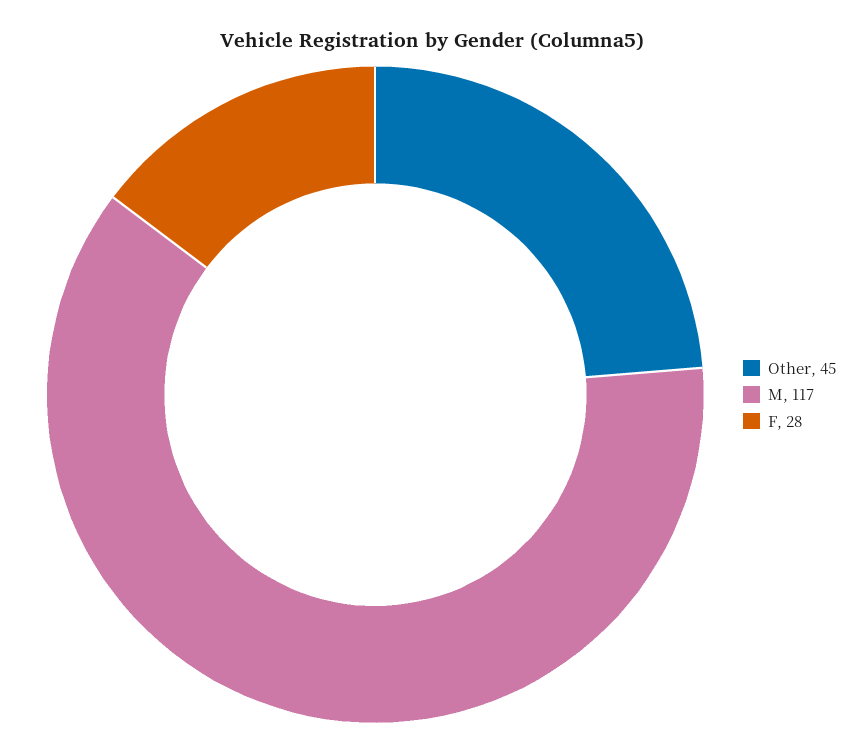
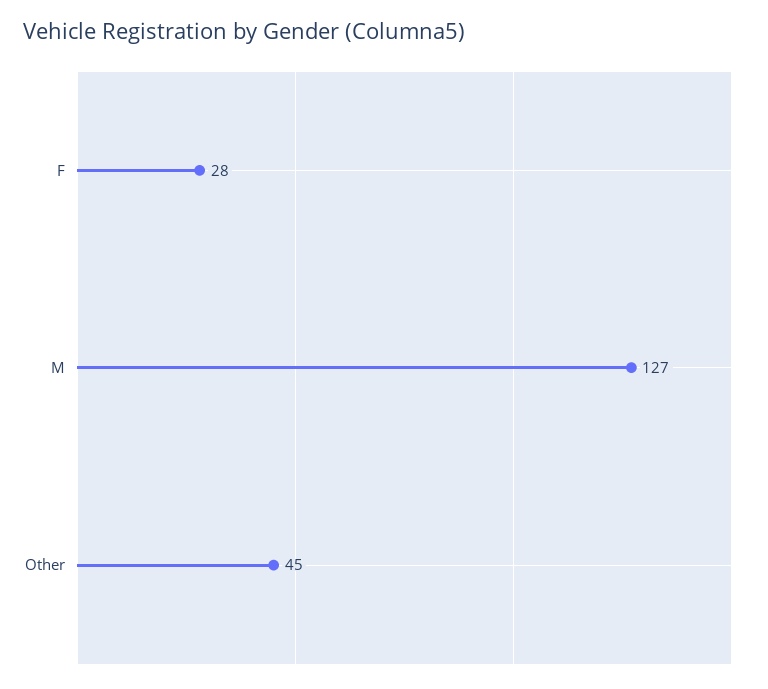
  {
    "Other": 45,
-   "M": 117,
+   "M": 127,
    "F": 28
  }

